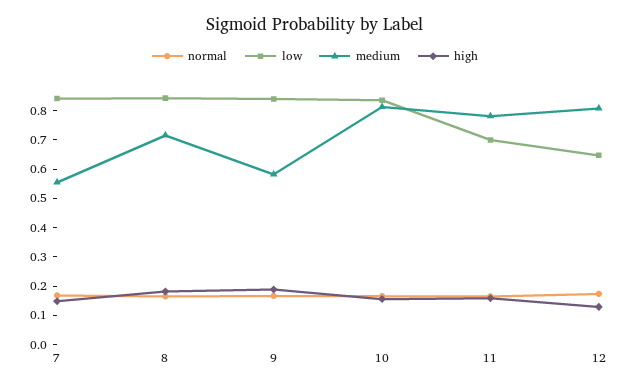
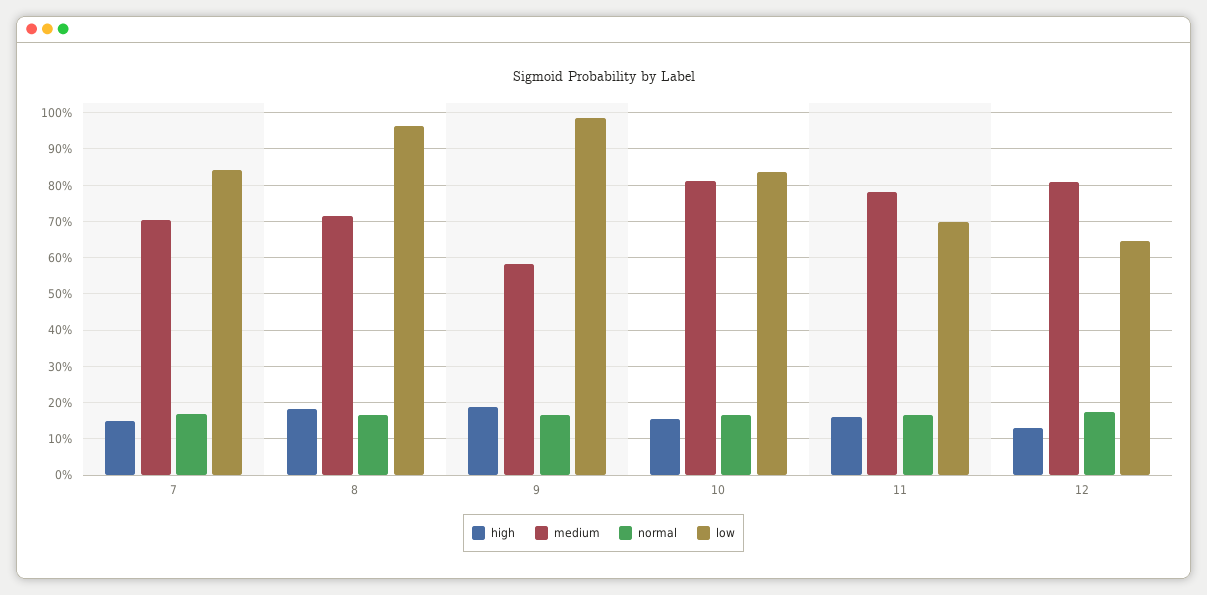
  {
    "normal": {
      "7": 0.16,
      "8": 0.16,
      "9": 0.16,
      "10": 0.16,
      "11": 0.16,
      "12": 0.18
    },
    "low": {
      "7": 0.84,
-     "8": 0.85,
+     "8": 0.96,
-     "9": 0.85,
+     "9": 0.98,
      "10": 0.84,
      "11": 0.7,
      "12": 0.64
    },
    "medium": {
-     "7": 0.55,
+     "7": 0.7,
      "8": 0.72,
      "9": 0.58,
      "10": 0.82,
      "11": 0.78,
      "12": 0.8
    },
    "high": {
      "7": 0.14,
      "8": 0.18,
      "9": 0.18,
      "10": 0.16,
      "11": 0.16,
      "12": 0.12
    }
  }

